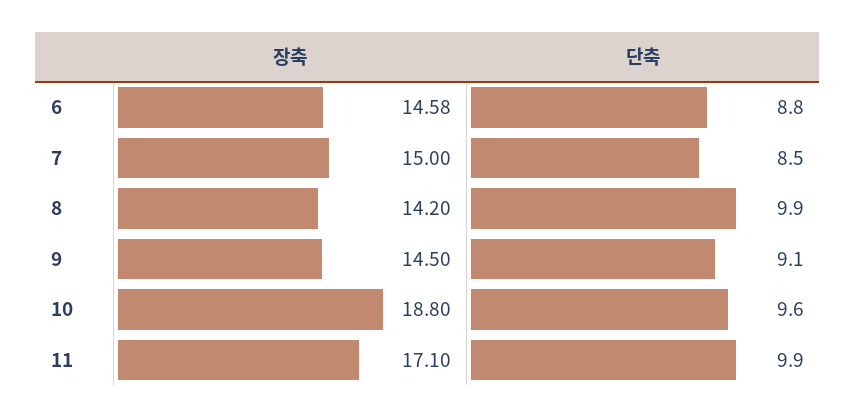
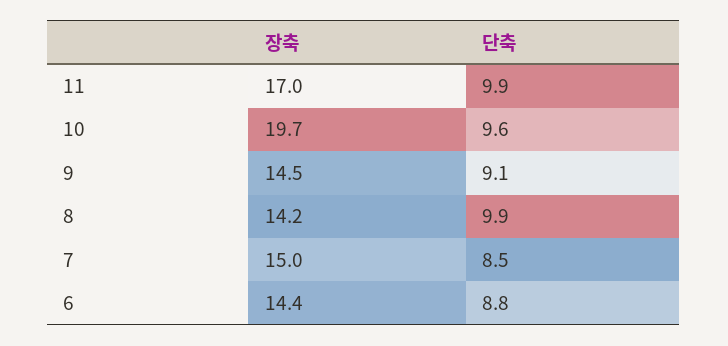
  {
    "장축": {
-     "6": 14.58,
+     "6": 14.4,
      "7": 15,
      "8": 14.2,
      "9": 14.5,
-     "10": 18.8,
+     "10": 19.7,
-     "11": 17.1
+     "11": 17
    },
    "단축": {
      "6": 8.8,
      "7": 8.5,
      "8": 9.9,
      "9": 9.1,
      "10": 9.6,
      "11": 9.9
    }
  }

